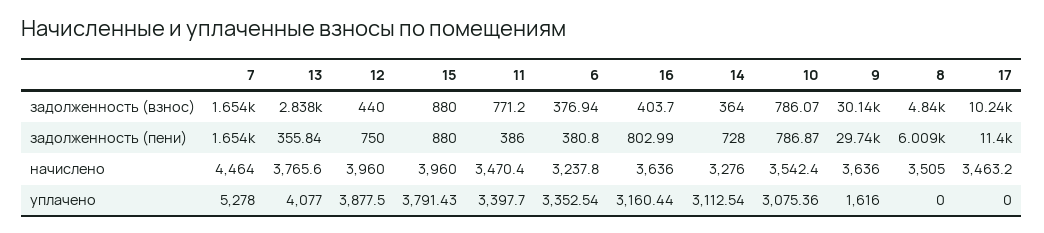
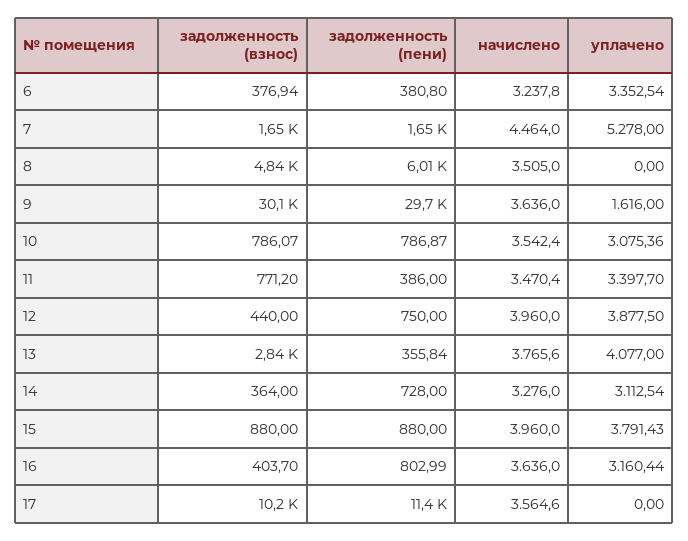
  {
    "7": {
      "задолженность (взнос)": 1654,
      "задолженность (пени)": 1654,
      "начислено": 4464,
      "уплачено": 5278
    },
    "13": {
      "задолженность (взнос)": 2838,
      "задолженность (пени)": 355.84,
      "начислено": 3765.6,
      "уплачено": 4077
    },
    "12": {
      "задолженность (взнос)": 440,
      "задолженность (пени)": 750,
      "начислено": 3960,
      "уплачено": 3877.5
    },
    "15": {
      "задолженность (взнос)": 880,
      "задолженность (пени)": 880,
      "начислено": 3960,
      "уплачено": 3791.43
    },
    "11": {
      "задолженность (взнос)": 771.2,
      "задолженность (пени)": 386,
      "начислено": 3470.4,
      "уплачено": 3397.7
    },
    "6": {
      "задолженность (взнос)": 376.94,
      "задолженность (пени)": 380.8,
      "начислено": 3237.8,
      "уплачено": 3352.54
    },
    "16": {
      "задолженность (взнос)": 403.7,
      "задолженность (пени)": 802.99,
      "начислено": 3636,
      "уплачено": 3160.44
    },
    "14": {
      "задолженность (взнос)": 364,
      "задолженность (пени)": 728,
      "начислено": 3276,
      "уплачено": 3112.54
    },
    "10": {
      "задолженность (взнос)": 786.07,
      "задолженность (пени)": 786.87,
      "начислено": 3542.4,
      "уплачено": 3075.36
    },
    "9": {
      "задолженность (взнос)": 30140,
      "задолженность (пени)": 29740,
      "начислено": 3636,
      "уплачено": 1616
    },
    "8": {
      "задолженность (взнос)": 4840,
      "задолженность (пени)": 6009,
      "начислено": 3505,
      "уплачено": 0
    },
    "17": {
      "задолженность (взнос)": 10240,
      "задолженность (пени)": 11400,
-     "начислено": 3463.2,
+     "начислено": 3564.6,
      "уплачено": 0
    }
  }

